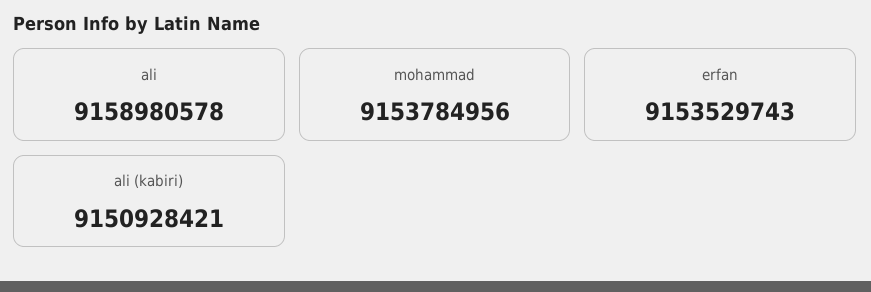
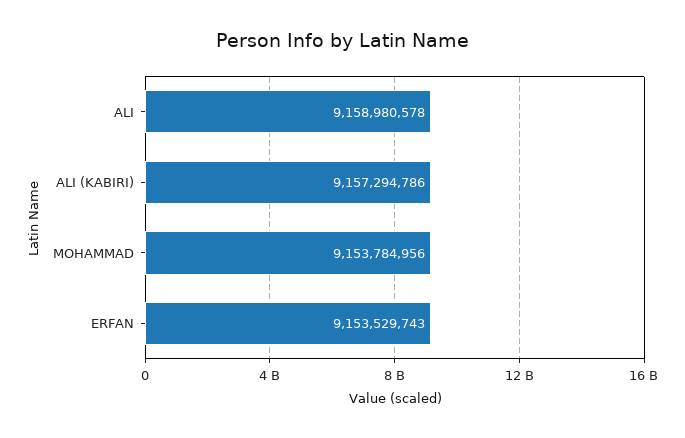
  {
    "ali": 9158980578,
    "mohammad": 9153784956,
    "erfan": 9153529743,
-   "ali (kabiri)": 9150928421
+   "ali (kabiri)": 9157294786
  }

